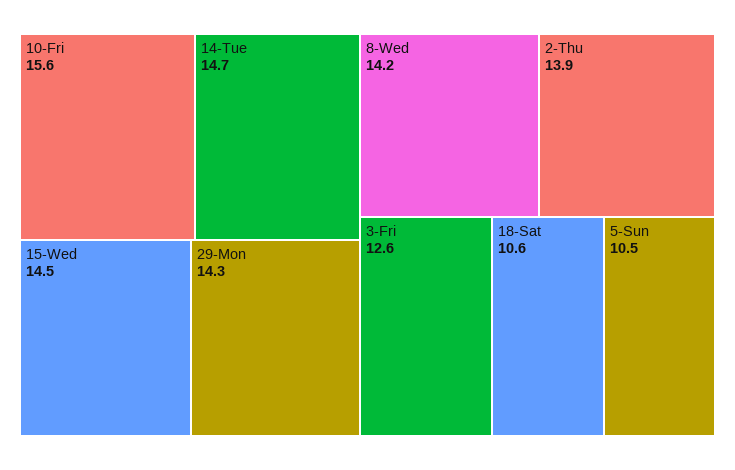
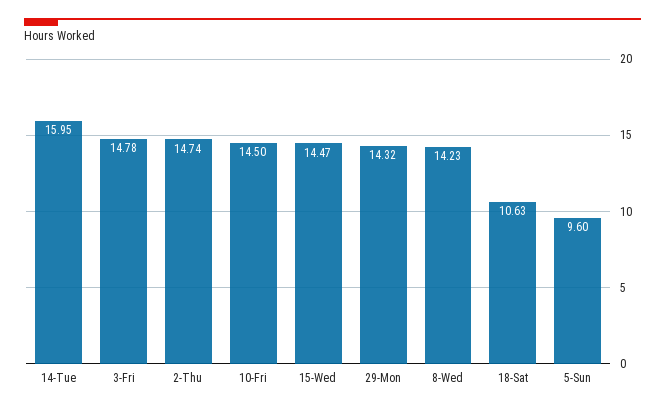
  {
-   "10-Fri": 15.6,
+   "10-Fri": 14.5,
-   "14-Tue": 14.7,
+   "14-Tue": 15.95,
    "15-Wed": 14.47,
    "29-Mon": 14.32,
    "8-Wed": 14.23,
-   "2-Thu": 13.9,
+   "2-Thu": 14.74,
-   "3-Fri": 12.6,
+   "3-Fri": 14.78,
    "18-Sat": 10.63,
-   "5-Sun": 10.5
+   "5-Sun": 9.6
  }

